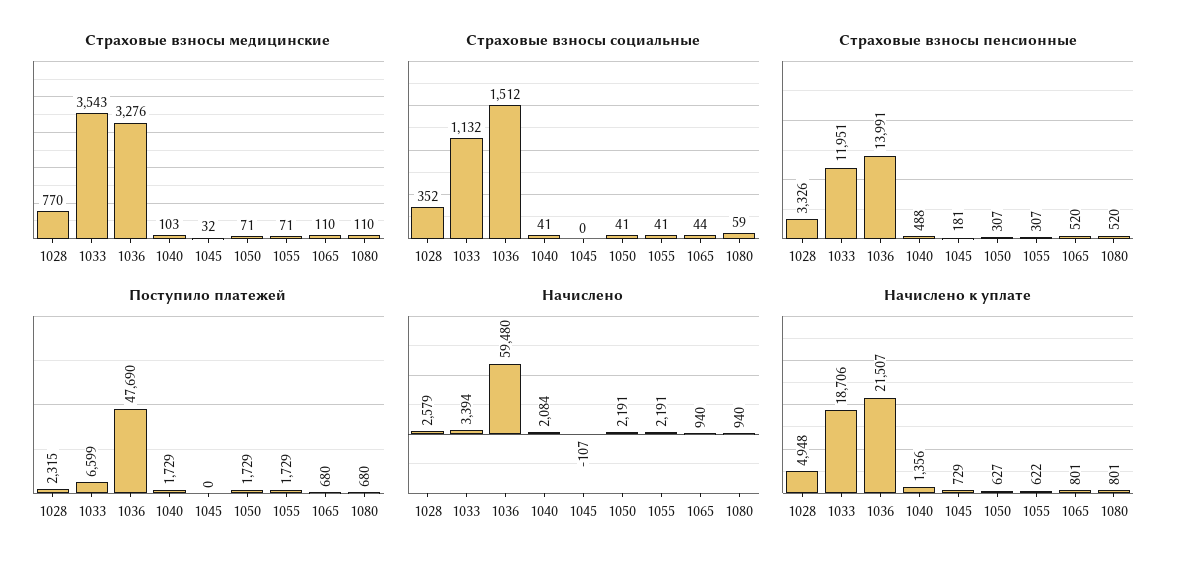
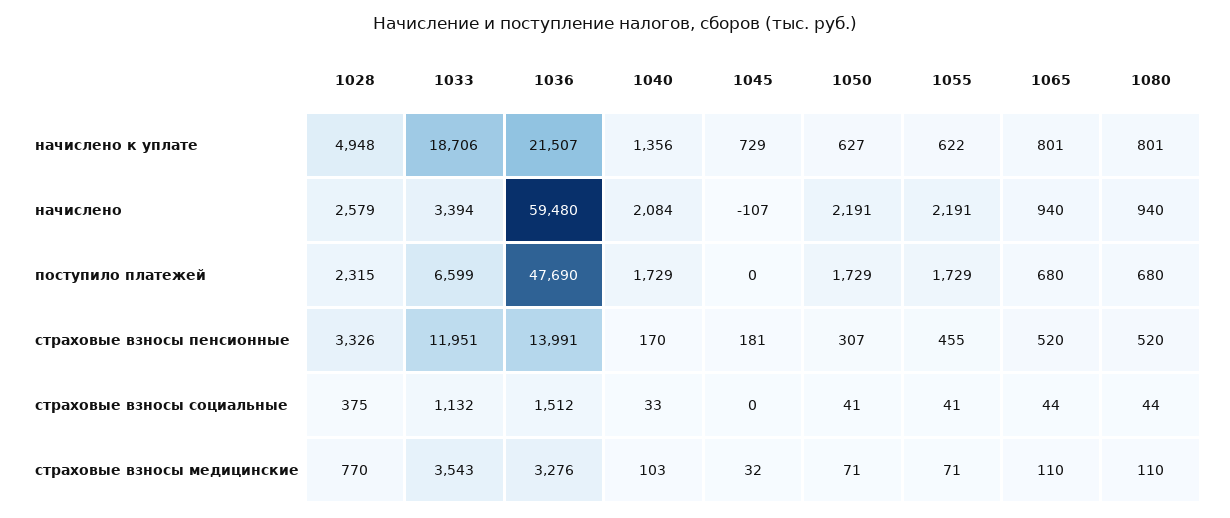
  {
    "Страховые взносы медицинские": {
      "1028": 770,
      "1033": 3543,
      "1036": 3276,
      "1040": 103,
      "1045": 32,
      "1050": 71,
      "1055": 71,
      "1065": 110,
      "1080": 110
    },
    "Страховые взносы социальные": {
-     "1028": 352,
+     "1028": 375,
      "1033": 1132,
      "1036": 1512,
-     "1040": 41,
+     "1040": 33,
      "1045": 0,
      "1050": 41,
      "1055": 41,
      "1065": 44,
-     "1080": 59
+     "1080": 44
    },
    "Страховые взносы пенсионные": {
      "1028": 3326,
      "1033": 11951,
      "1036": 13991,
-     "1040": 488,
+     "1040": 170,
      "1045": 181,
      "1050": 307,
-     "1055": 307,
+     "1055": 455,
      "1065": 520,
      "1080": 520
    },
    "Поступило платежей": {
      "1028": 2315,
      "1033": 6599,
      "1036": 47690,
      "1040": 1729,
      "1045": 0,
      "1050": 1729,
      "1055": 1729,
      "1065": 680,
      "1080": 680
    },
    "Начислено": {
      "1028": 2579,
      "1033": 3394,
      "1036": 59480,
      "1040": 2084,
      "1045": -107,
      "1050": 2191,
      "1055": 2191,
      "1065": 940,
      "1080": 940
    },
    "Начислено к уплате": {
      "1028": 4948,
      "1033": 18706,
      "1036": 21507,
      "1040": 1356,
      "1045": 729,
      "1050": 627,
      "1055": 622,
      "1065": 801,
      "1080": 801
    }
  }

